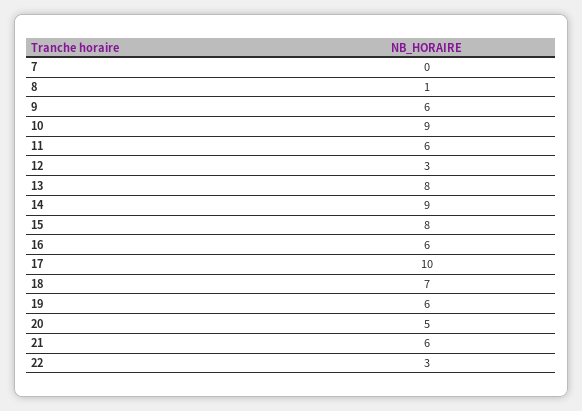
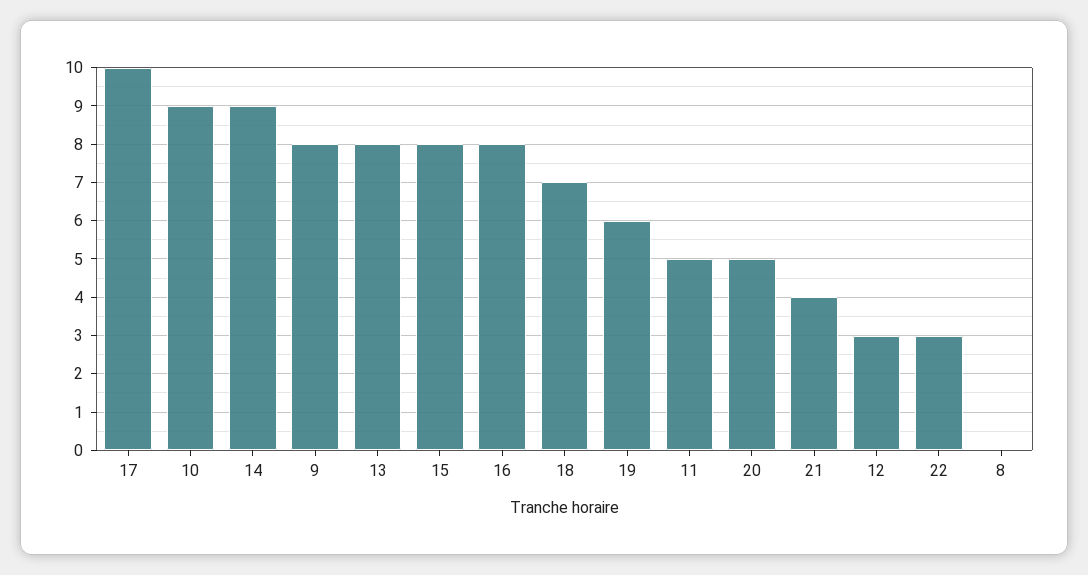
  {
-   "7": 0,
-   "8": 1,
+   "8": 0,
-   "9": 6,
+   "9": 8,
    "10": 9,
-   "11": 6,
+   "11": 5,
    "12": 3,
    "13": 8,
    "14": 9,
    "15": 8,
-   "16": 6,
+   "16": 8,
    "17": 10,
    "18": 7,
    "19": 6,
    "20": 5,
-   "21": 6,
+   "21": 4,
    "22": 3
  }

